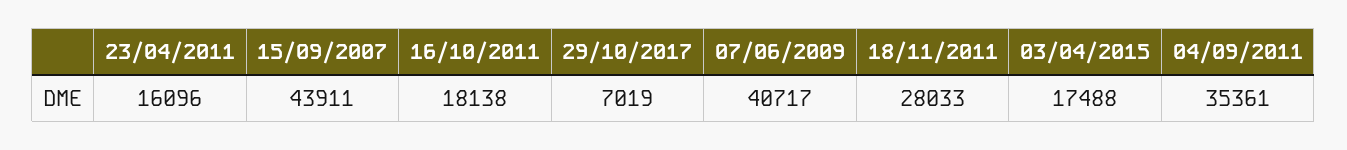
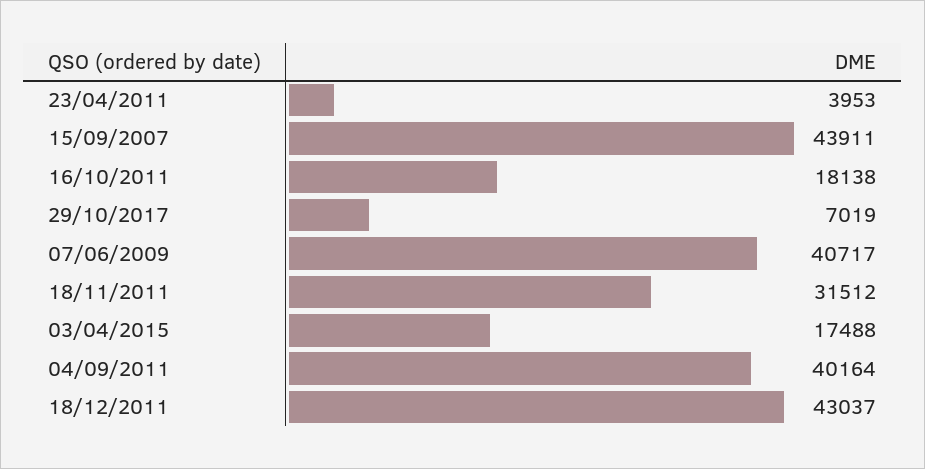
  {
-   "23/04/2011": 16096,
+   "23/04/2011": 3953,
    "15/09/2007": 43911,
    "16/10/2011": 18138,
    "29/10/2017": 7019,
    "07/06/2009": 40717,
-   "18/11/2011": 28033,
+   "18/11/2011": 31512,
    "03/04/2015": 17488,
-   "04/09/2011": 35361
+   "04/09/2011": 40164,
+   "18/12/2011": 43037
  }

